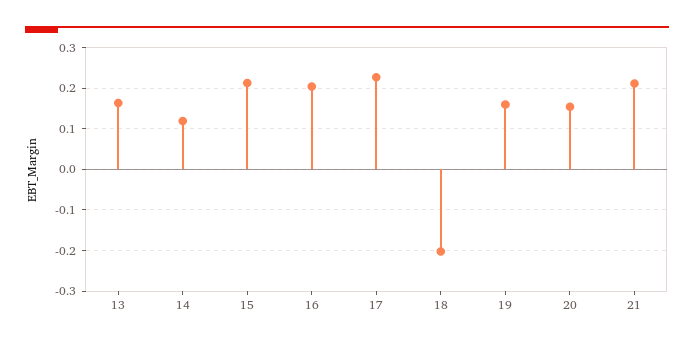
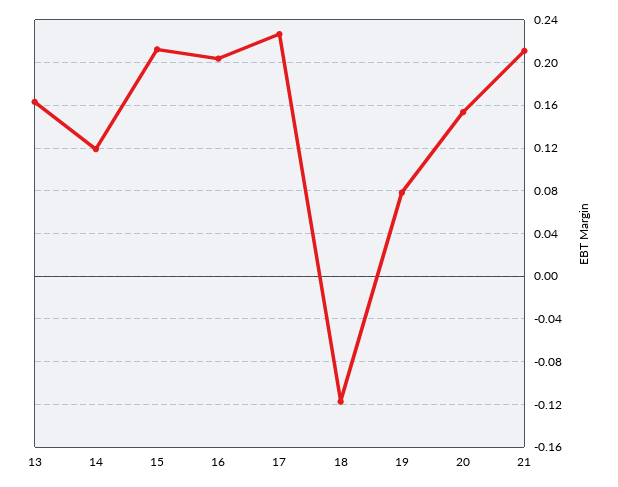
  {
    "13": 0.16,
    "14": 0.12,
    "15": 0.21,
    "16": 0.2,
    "17": 0.23,
-   "18": -0.2,
+   "18": -0.12,
-   "19": 0.16,
+   "19": 0.08,
    "20": 0.15,
    "21": 0.21
  }

